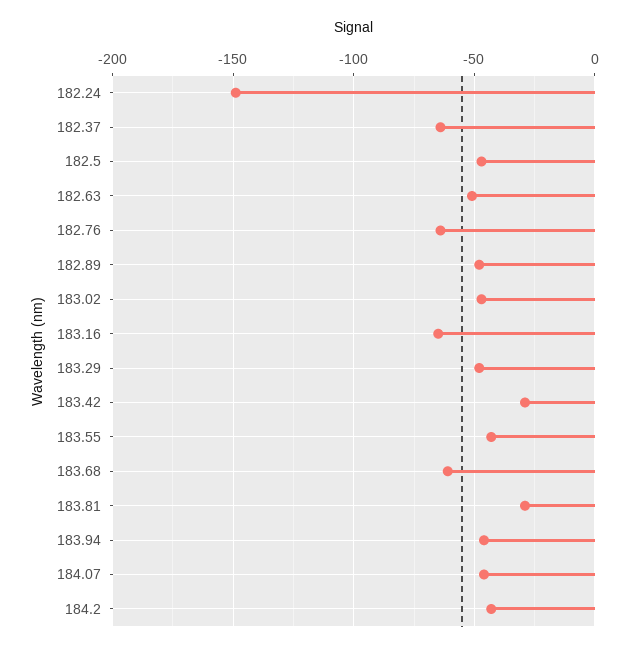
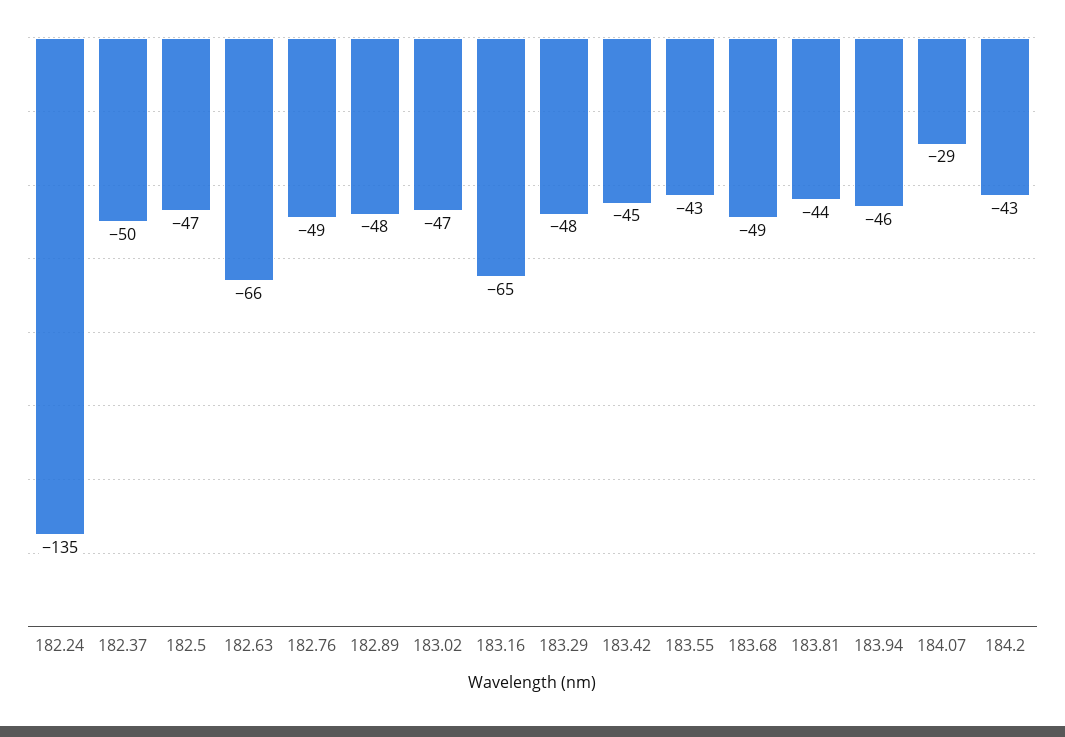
  {
-   "182.24": -150,
+   "182.24": -135,
-   "182.37": -65,
+   "182.37": -50,
    "182.5": -47,
-   "182.63": -50,
+   "182.63": -66,
-   "182.76": -65,
+   "182.76": -49,
    "182.89": -48,
    "183.02": -47,
    "183.16": -65,
    "183.29": -48,
-   "183.42": -30,
+   "183.42": -45,
    "183.55": -43,
-   "183.68": -60,
+   "183.68": -49,
-   "183.81": -30,
+   "183.81": -44,
    "183.94": -46,
-   "184.07": -45,
+   "184.07": -29,
    "184.2": -43
  }

